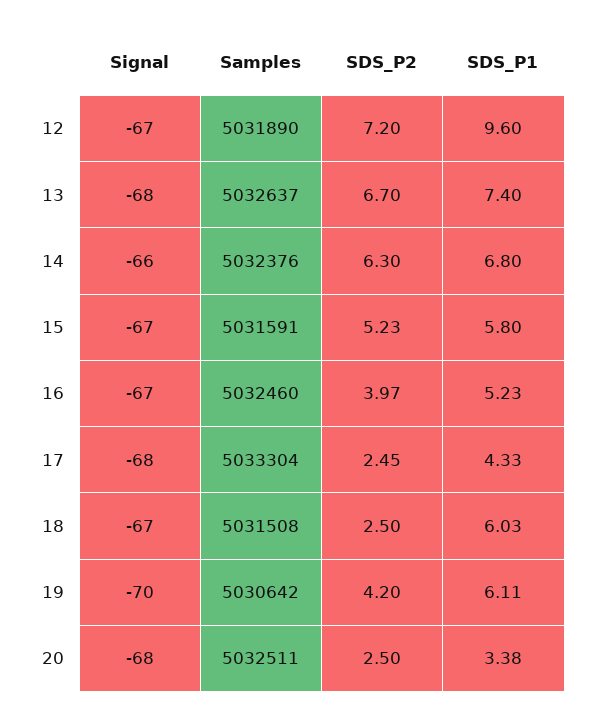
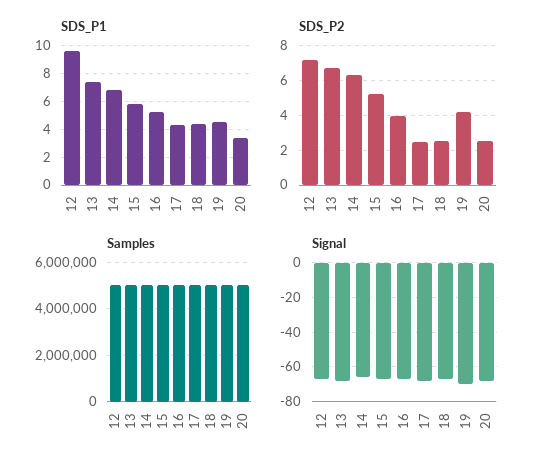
  {
    "Signal": {
      "12": -67,
      "13": -68,
      "14": -66,
      "15": -67,
      "16": -67,
      "17": -68,
      "18": -67,
      "19": -70,
      "20": -68
    },
    "Samples": {
      "12": 5031890,
      "13": 5032637,
      "14": 5032376,
      "15": 5031591,
      "16": 5032460,
      "17": 5033304,
      "18": 5031508,
      "19": 5030642,
      "20": 5032511
    },
    "SDS_P2": {
      "12": 7.2,
      "13": 6.7,
      "14": 6.3,
      "15": 5.23,
      "16": 3.97,
      "17": 2.45,
      "18": 2.5,
      "19": 4.2,
      "20": 2.5
    },
    "SDS_P1": {
      "12": 9.6,
      "13": 7.4,
      "14": 6.8,
      "15": 5.8,
      "16": 5.23,
      "17": 4.33,
-     "18": 6.03,
+     "18": 4.5,
-     "19": 6.11,
+     "19": 4.5,
      "20": 3.38
    }
  }

